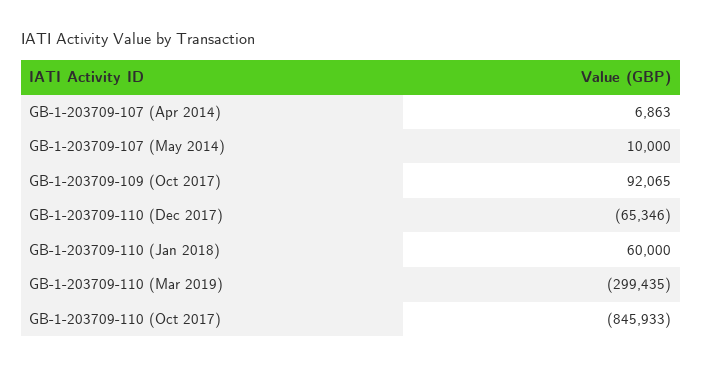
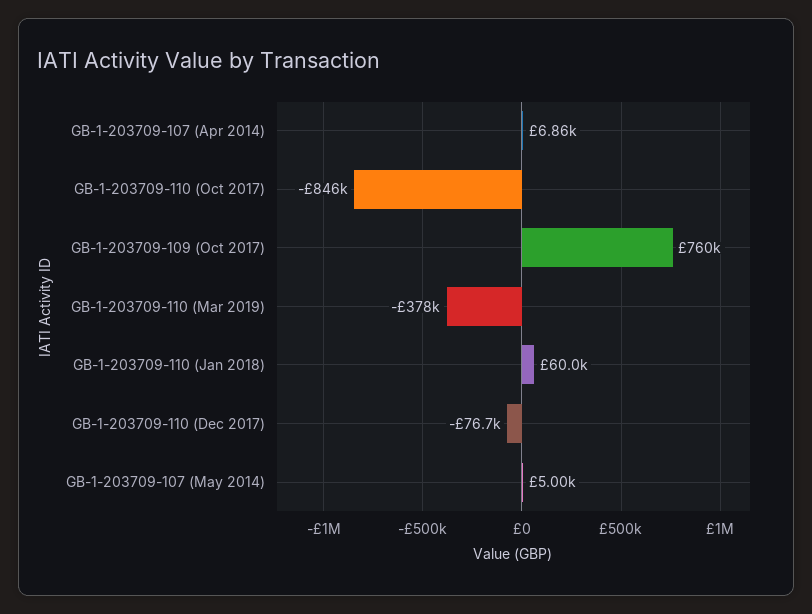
  {
    "GB-1-203709-107 (Apr 2014)": 6863,
-   "GB-1-203709-107 (May 2014)": 10000,
+   "GB-1-203709-107 (May 2014)": 5000,
-   "GB-1-203709-109 (Oct 2017)": 92065,
+   "GB-1-203709-109 (Oct 2017)": 760000,
-   "GB-1-203709-110 (Dec 2017)": -65346,
+   "GB-1-203709-110 (Dec 2017)": -76700,
    "GB-1-203709-110 (Jan 2018)": 60000,
-   "GB-1-203709-110 (Mar 2019)": -299435,
+   "GB-1-203709-110 (Mar 2019)": -378000,
    "GB-1-203709-110 (Oct 2017)": -845933
  }

